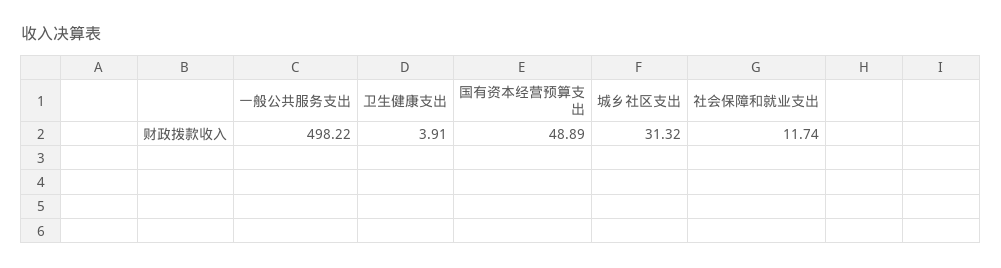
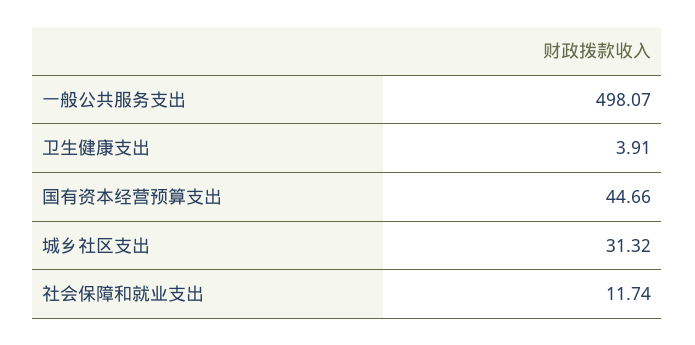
  {
-   "一般公共服务支出": 498.22,
+   "一般公共服务支出": 498.07,
    "卫生健康支出": 3.91,
-   "国有资本经营预算支出": 48.89,
+   "国有资本经营预算支出": 44.66,
    "城乡社区支出": 31.32,
    "社会保障和就业支出": 11.74
  }

